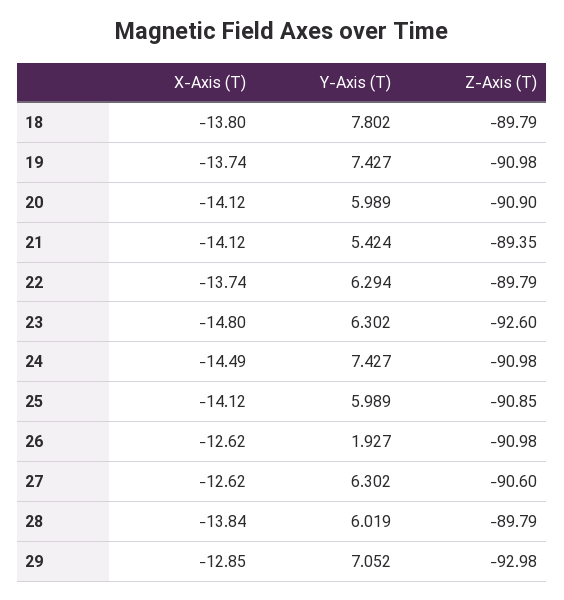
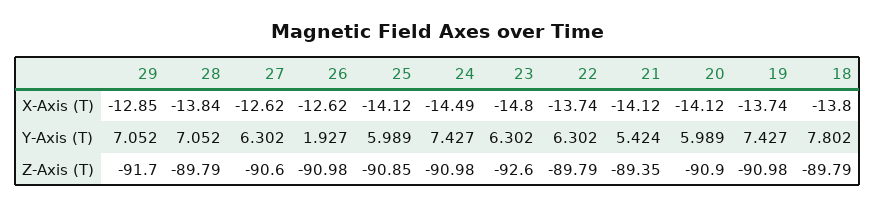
  {
    "X-Axis (T)": {
      "18": -13.8,
      "19": -13.74,
      "20": -14.12,
      "21": -14.12,
      "22": -13.74,
      "23": -14.8,
      "24": -14.49,
      "25": -14.12,
      "26": -12.62,
      "27": -12.62,
      "28": -13.84,
      "29": -12.85
    },
    "Y-Axis (T)": {
      "18": 7.802,
      "19": 7.427,
      "20": 5.989,
      "21": 5.424,
-     "22": 6.294,
+     "22": 6.302,
      "23": 6.302,
      "24": 7.427,
      "25": 5.989,
      "26": 1.927,
      "27": 6.302,
-     "28": 6.019,
+     "28": 7.052,
      "29": 7.052
    },
    "Z-Axis (T)": {
      "18": -89.79,
      "19": -90.98,
      "20": -90.9,
      "21": -89.35,
      "22": -89.79,
      "23": -92.6,
      "24": -90.98,
      "25": -90.85,
      "26": -90.98,
      "27": -90.6,
      "28": -89.79,
-     "29": -92.98
+     "29": -91.7
    }
  }

